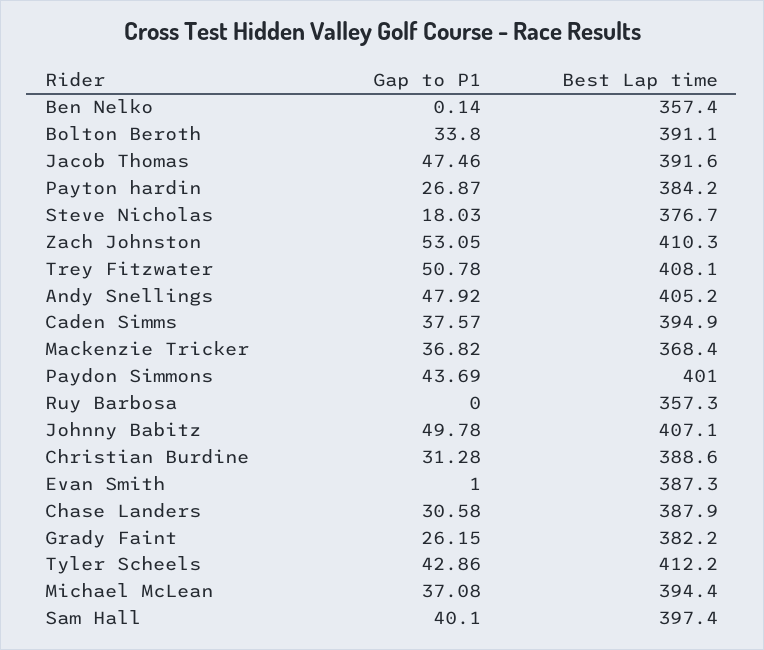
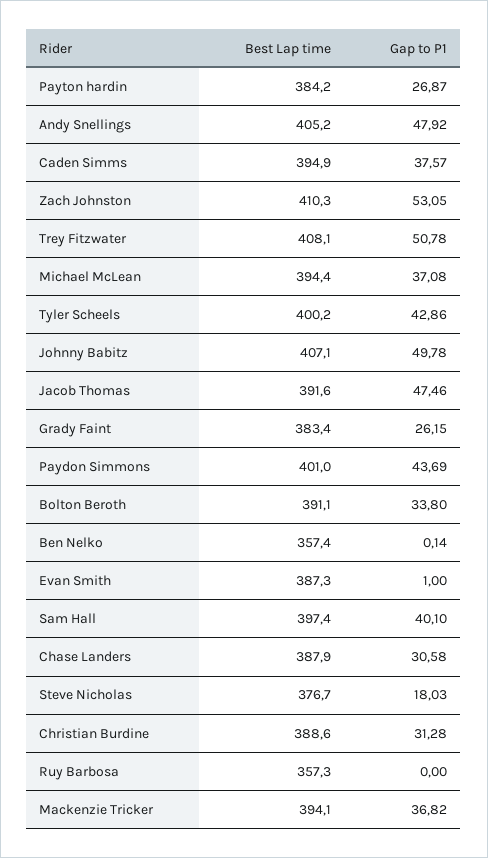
  {
    "Gap to P1": {
      "Ben Nelko": 0.14,
      "Bolton Beroth": 33.8,
      "Jacob Thomas": 47.46,
      "Payton hardin": 26.87,
      "Steve Nicholas": 18.03,
      "Zach Johnston": 53.05,
      "Trey Fitzwater": 50.78,
      "Andy Snellings": 47.92,
      "Caden Simms": 37.57,
      "Mackenzie Tricker": 36.82,
      "Paydon Simmons": 43.69,
      "Ruy Barbosa": 0,
      "Johnny Babitz": 49.78,
      "Christian Burdine": 31.28,
      "Evan Smith": 1,
      "Chase Landers": 30.58,
      "Grady Faint": 26.15,
      "Tyler Scheels": 42.86,
      "Michael McLean": 37.08,
      "Sam Hall": 40.1
    },
    "Best Lap time": {
      "Ben Nelko": 357.4,
      "Bolton Beroth": 391.1,
      "Jacob Thomas": 391.6,
      "Payton hardin": 384.2,
      "Steve Nicholas": 376.7,
      "Zach Johnston": 410.3,
      "Trey Fitzwater": 408.1,
      "Andy Snellings": 405.2,
      "Caden Simms": 394.9,
-     "Mackenzie Tricker": 368.4,
+     "Mackenzie Tricker": 394.1,
      "Paydon Simmons": 401,
      "Ruy Barbosa": 357.3,
      "Johnny Babitz": 407.1,
      "Christian Burdine": 388.6,
      "Evan Smith": 387.3,
      "Chase Landers": 387.9,
-     "Grady Faint": 382.2,
+     "Grady Faint": 383.4,
-     "Tyler Scheels": 412.2,
+     "Tyler Scheels": 400.2,
      "Michael McLean": 394.4,
      "Sam Hall": 397.4
    }
  }

